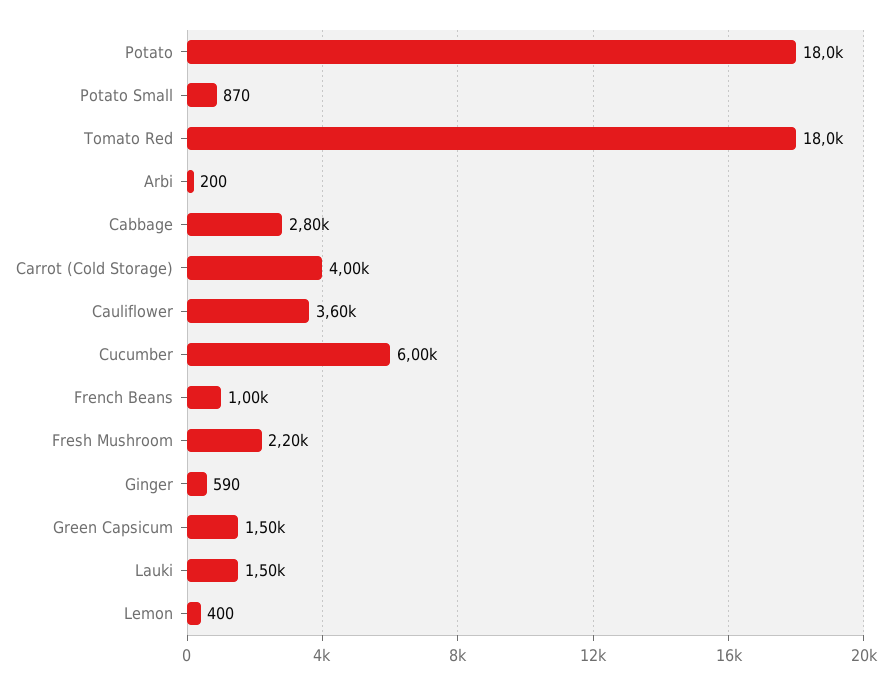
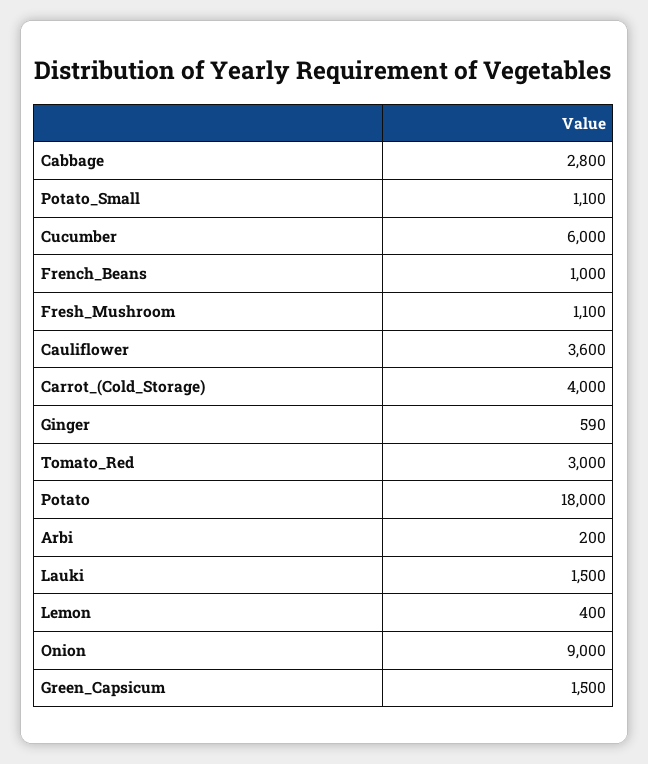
  {
    "Potato": 18000,
-   "Potato Small": 870,
+   "Potato Small": 1100,
-   "Tomato Red": 18000,
+   "Tomato Red": 3000,
    "Arbi": 200,
    "Cabbage": 2800,
    "Carrot (Cold Storage)": 4000,
    "Cauliflower": 3600,
    "Cucumber": 6000,
    "French Beans": 1000,
-   "Fresh Mushroom": 2200,
+   "Fresh Mushroom": 1100,
    "Ginger": 590,
    "Green Capsicum": 1500,
    "Lauki": 1500,
-   "Lemon": 400
+   "Lemon": 400,
+   "Onion": 9000
  }

